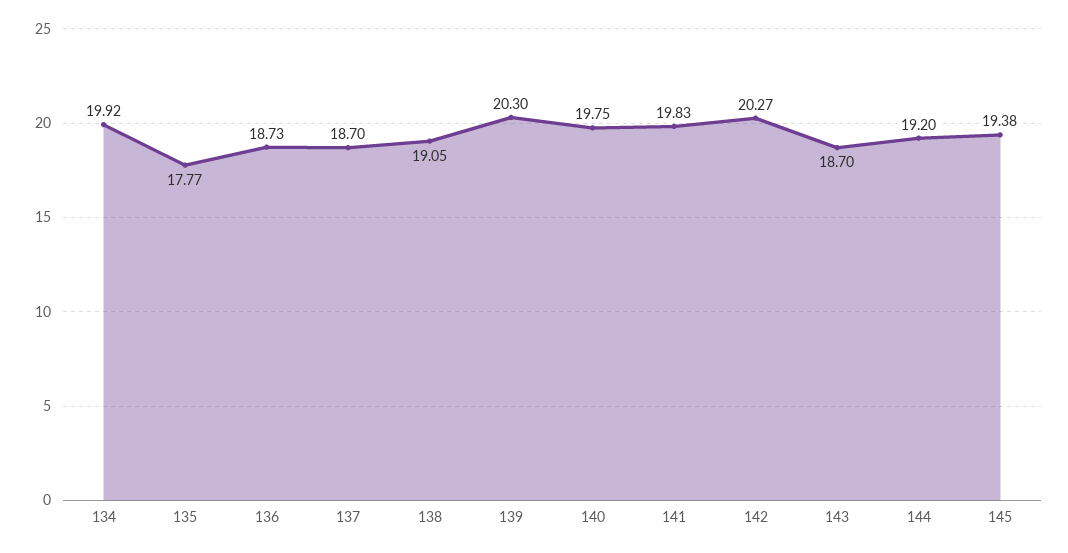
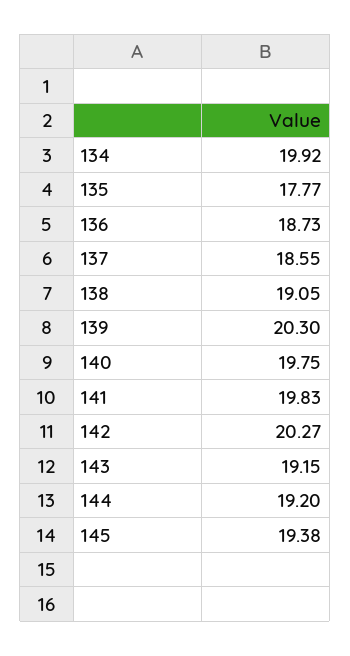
  {
    "134": 19.92,
    "135": 17.77,
    "136": 18.73,
-   "137": 18.7,
+   "137": 18.55,
    "138": 19.05,
    "139": 20.3,
    "140": 19.75,
    "141": 19.83,
    "142": 20.27,
-   "143": 18.7,
+   "143": 19.15,
    "144": 19.2,
    "145": 19.38
  }

